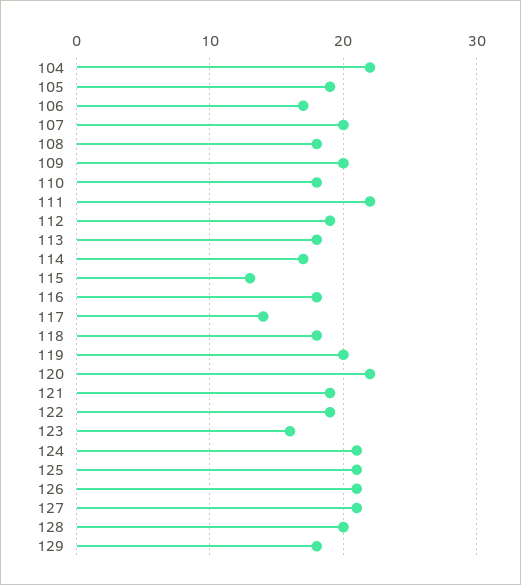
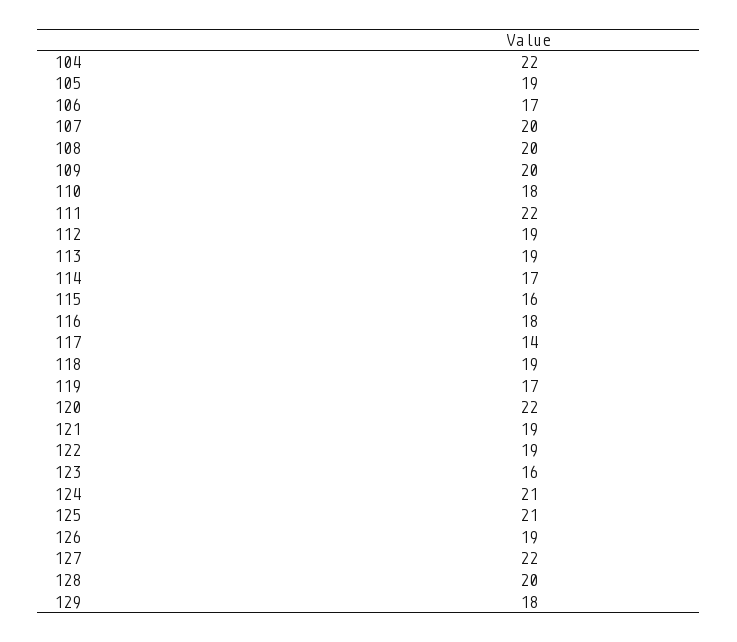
  {
    "104": 22,
    "105": 19,
    "106": 17,
    "107": 20,
-   "108": 18,
+   "108": 20,
    "109": 20,
    "110": 18,
    "111": 22,
    "112": 19,
-   "113": 18,
+   "113": 19,
    "114": 17,
-   "115": 13,
+   "115": 16,
    "116": 18,
    "117": 14,
-   "118": 18,
+   "118": 19,
-   "119": 20,
+   "119": 17,
    "120": 22,
    "121": 19,
    "122": 19,
    "123": 16,
    "124": 21,
    "125": 21,
-   "126": 21,
+   "126": 19,
-   "127": 21,
+   "127": 22,
    "128": 20,
    "129": 18
  }

